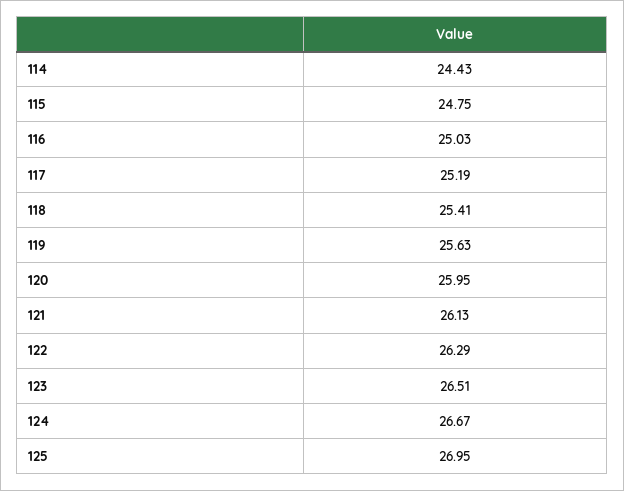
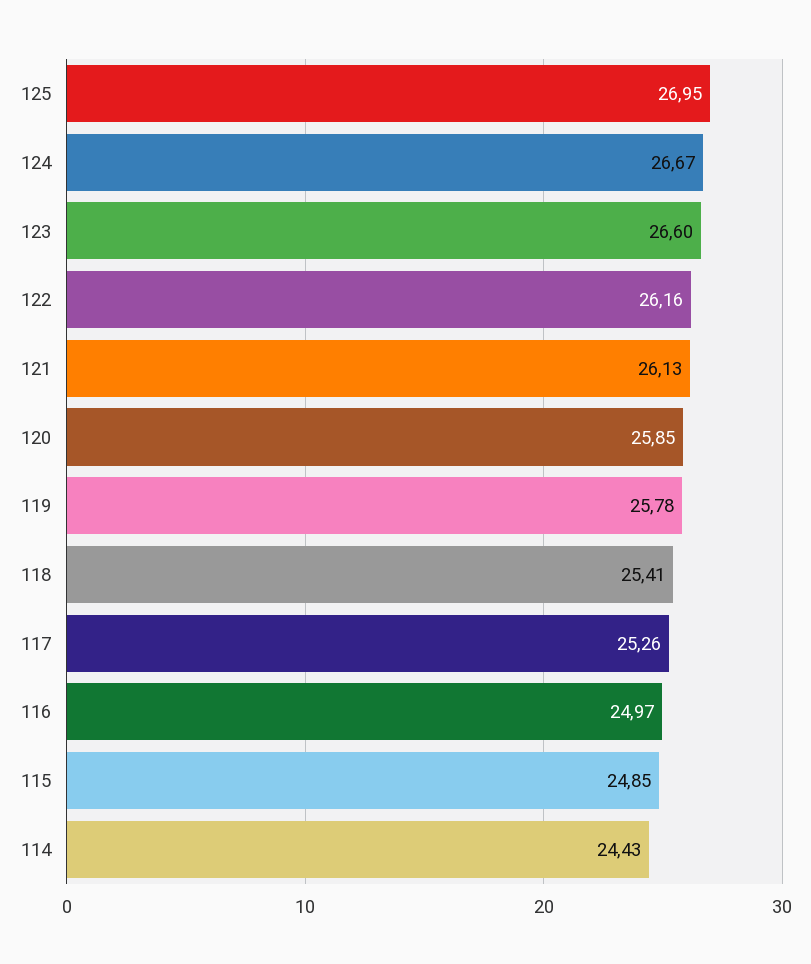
  {
    "114": 24.43,
-   "115": 24.75,
+   "115": 24.85,
-   "116": 25.03,
+   "116": 24.97,
-   "117": 25.19,
+   "117": 25.26,
    "118": 25.41,
-   "119": 25.63,
+   "119": 25.78,
-   "120": 25.95,
+   "120": 25.85,
    "121": 26.13,
-   "122": 26.29,
+   "122": 26.16,
-   "123": 26.51,
+   "123": 26.6,
    "124": 26.67,
    "125": 26.95
  }

